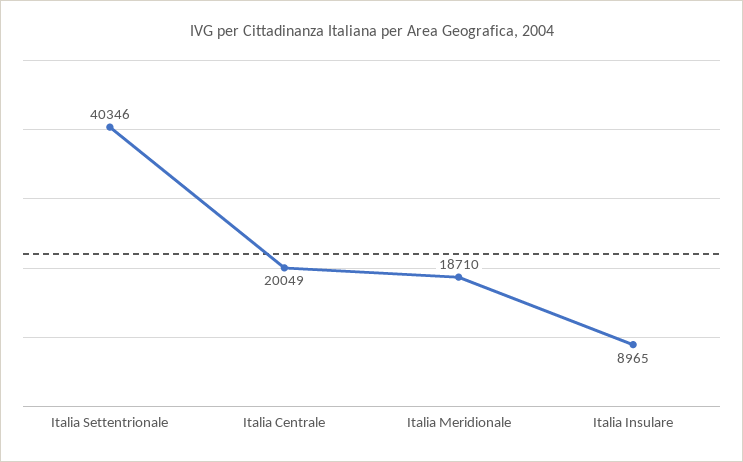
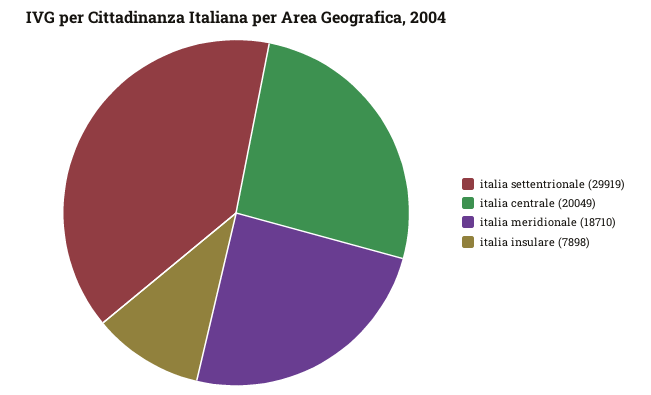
  {
-   "Italia Settentrionale": 40346,
+   "Italia Settentrionale": 29919,
    "Italia Centrale": 20049,
    "Italia Meridionale": 18710,
-   "Italia Insulare": 8965
+   "Italia Insulare": 7898
  }

